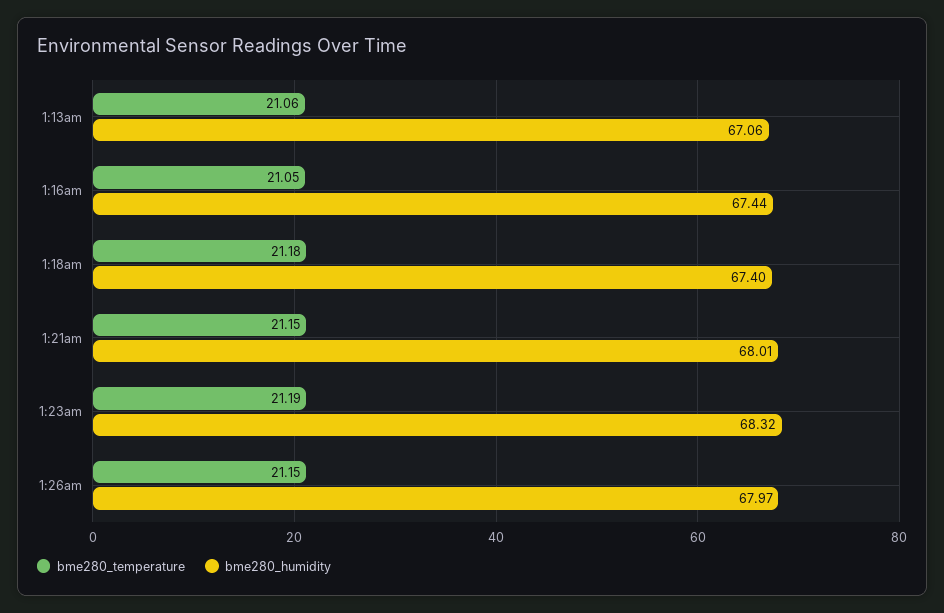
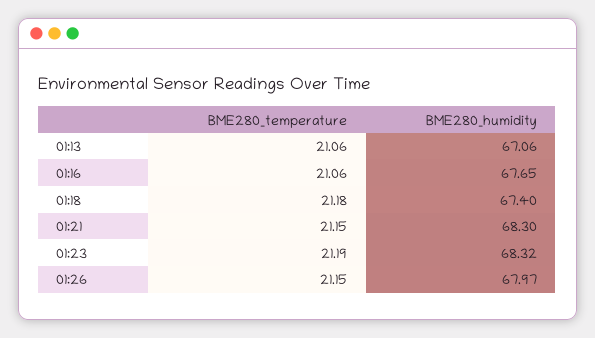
  {
    "bme280_temperature": {
      "1:13am": 21.06,
-     "1:16am": 21.05,
+     "1:16am": 21.06,
      "1:18am": 21.18,
      "1:21am": 21.15,
      "1:23am": 21.19,
      "1:26am": 21.15
    },
    "bme280_humidity": {
      "1:13am": 67.06,
-     "1:16am": 67.44,
+     "1:16am": 67.65,
      "1:18am": 67.4,
-     "1:21am": 68.01,
+     "1:21am": 68.3,
      "1:23am": 68.32,
      "1:26am": 67.97
    }
  }

